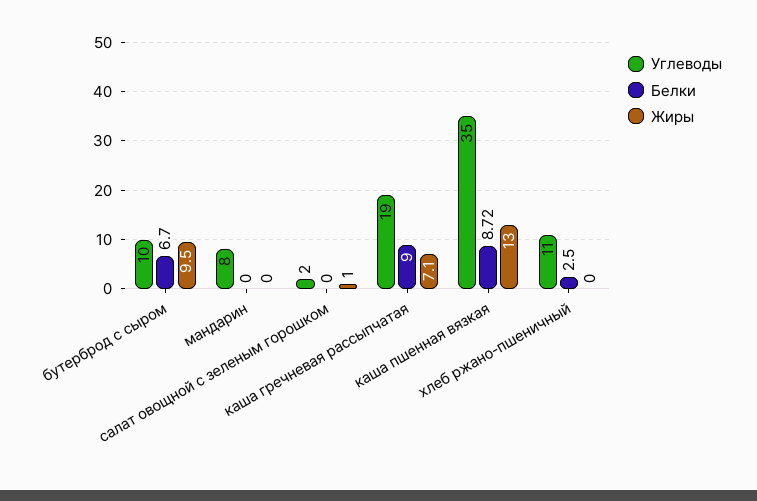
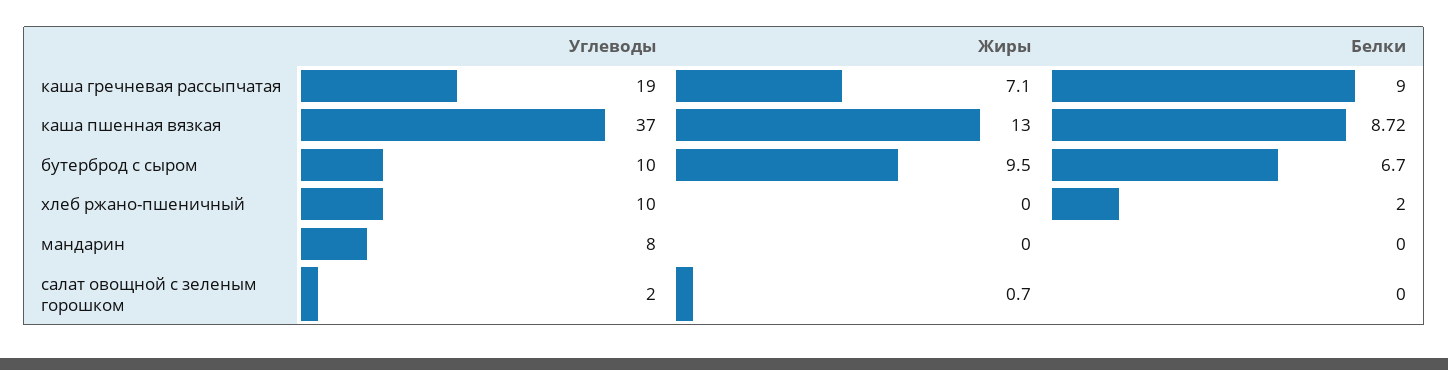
  {
    "Углеводы": {
      "бутерброд с сыром": 10,
      "мандарин": 8,
      "салат овощной с зеленым горошком": 2,
      "каша гречневая рассыпчатая": 19,
-     "каша пшенная вязкая": 35,
+     "каша пшенная вязкая": 37,
-     "хлеб ржано-пшеничный": 11
+     "хлеб ржано-пшеничный": 10
    },
    "Белки": {
      "бутерброд с сыром": 6.7,
      "мандарин": 0,
      "салат овощной с зеленым горошком": 0,
      "каша гречневая рассыпчатая": 9,
      "каша пшенная вязкая": 8.72,
-     "хлеб ржано-пшеничный": 2.5
+     "хлеб ржано-пшеничный": 2
    },
    "Жиры": {
      "бутерброд с сыром": 9.5,
      "мандарин": 0,
-     "салат овощной с зеленым горошком": 1,
+     "салат овощной с зеленым горошком": 0.7,
      "каша гречневая рассыпчатая": 7.1,
      "каша пшенная вязкая": 13,
      "хлеб ржано-пшеничный": 0
    }
  }

